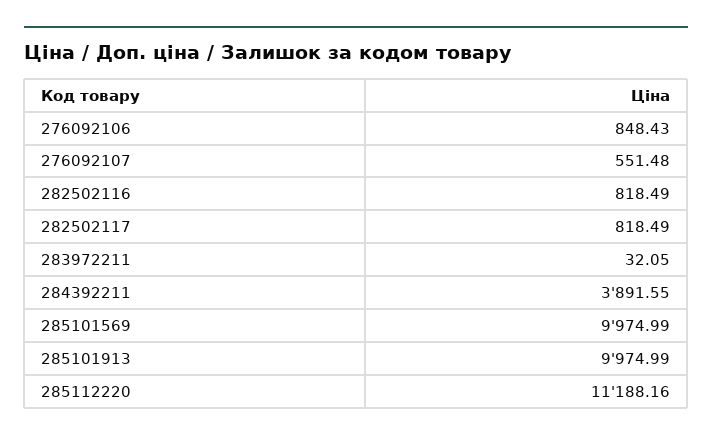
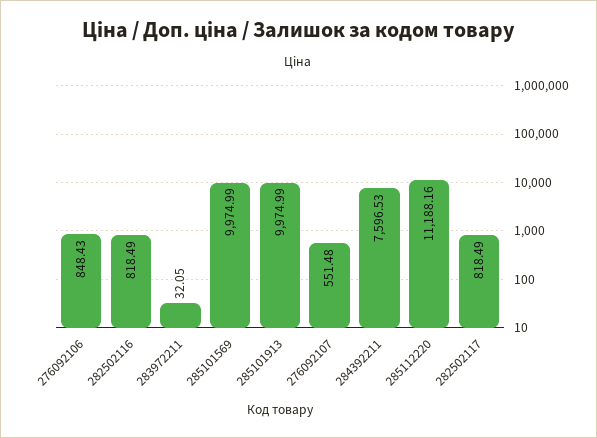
  {
    "276092106": 848.43,
    "276092107": 551.48,
    "282502116": 818.49,
    "282502117": 818.49,
    "283972211": 32.05,
-   "284392211": 3891.55,
+   "284392211": 7596.53,
    "285101569": 9974.99,
    "285101913": 9974.99,
    "285112220": 11188.16
  }

